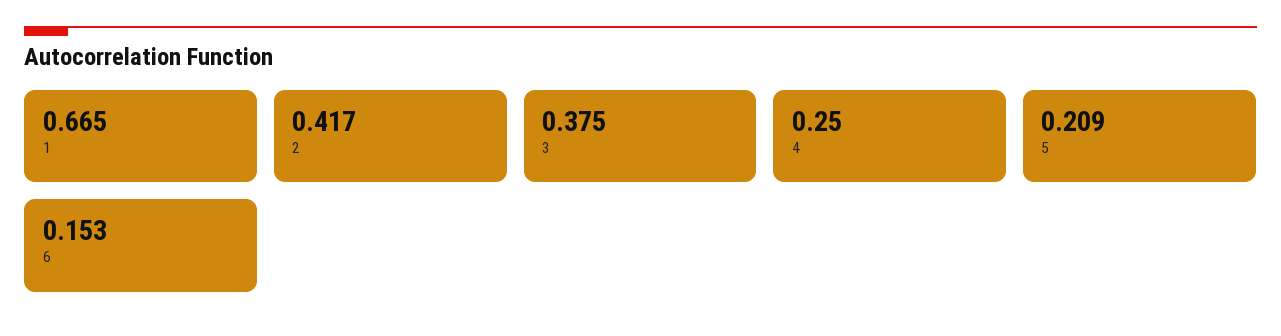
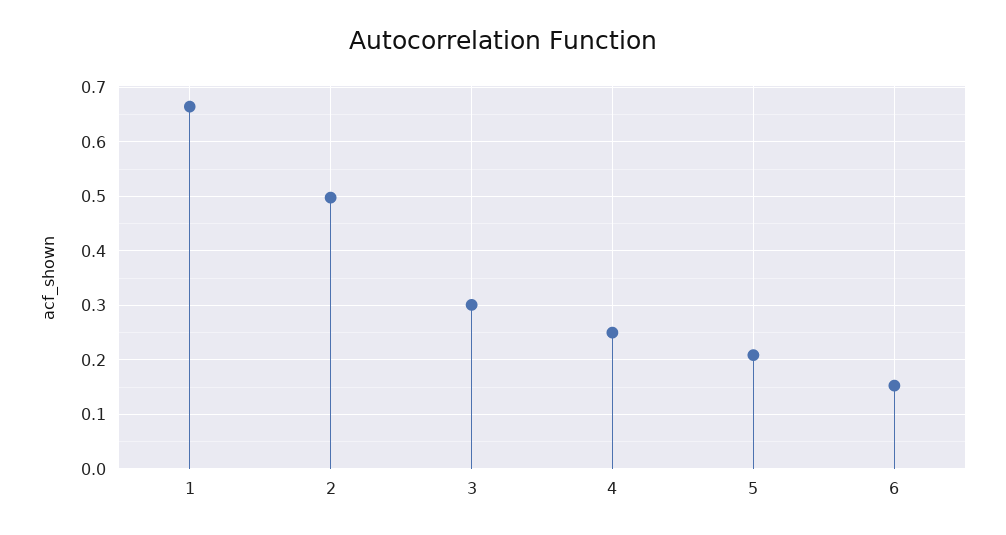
  {
    "1": 0.665,
-   "2": 0.417,
+   "2": 0.5,
-   "3": 0.375,
+   "3": 0.3,
    "4": 0.25,
    "5": 0.209,
    "6": 0.153
  }

